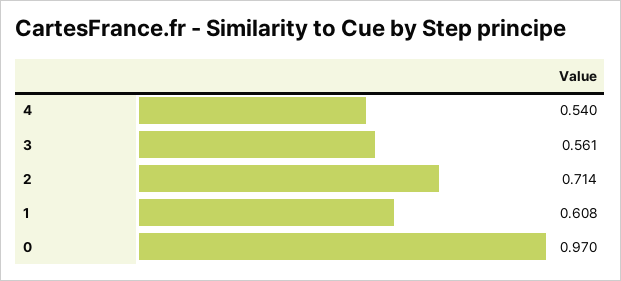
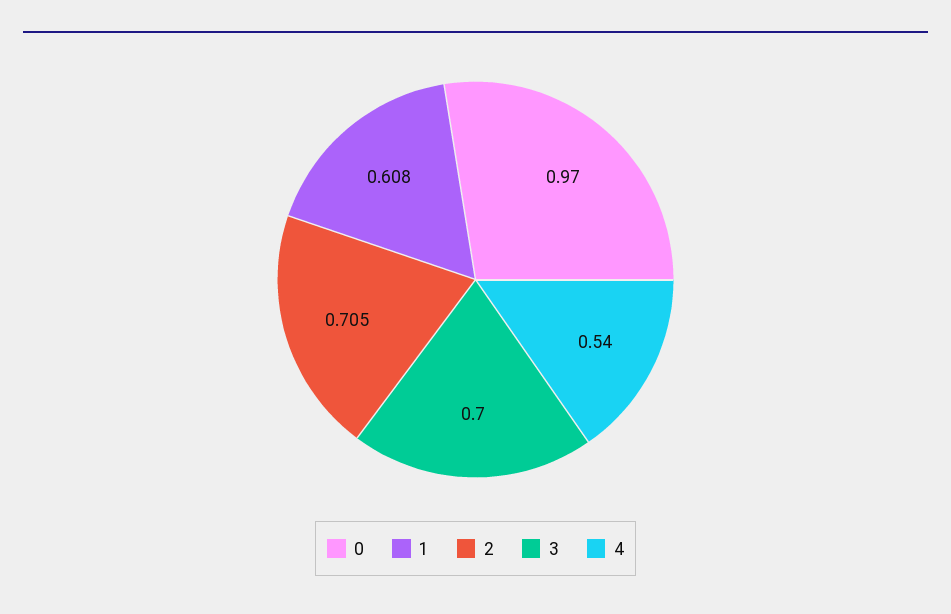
  {
    "4": 0.54,
-   "3": 0.561,
+   "3": 0.7,
-   "2": 0.714,
+   "2": 0.705,
    "1": 0.608,
    "0": 0.97
  }

